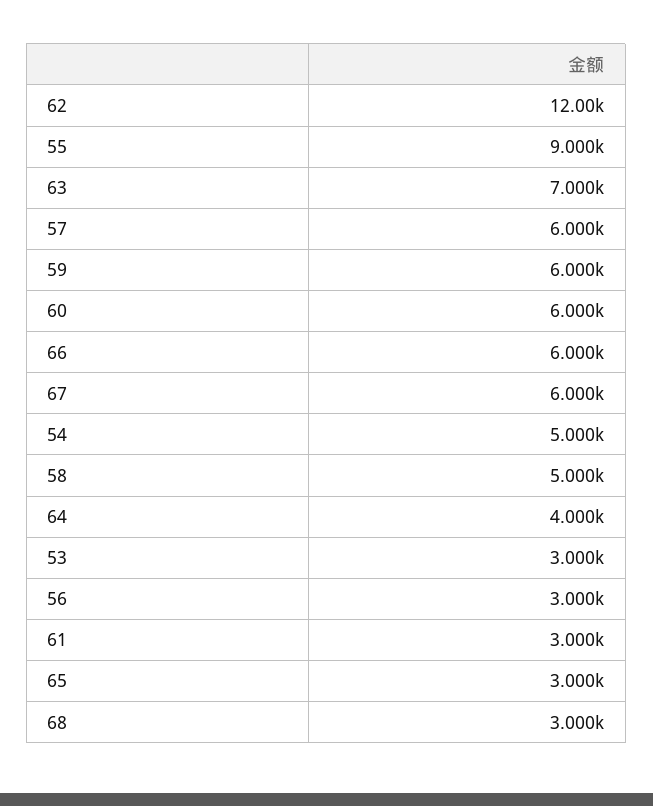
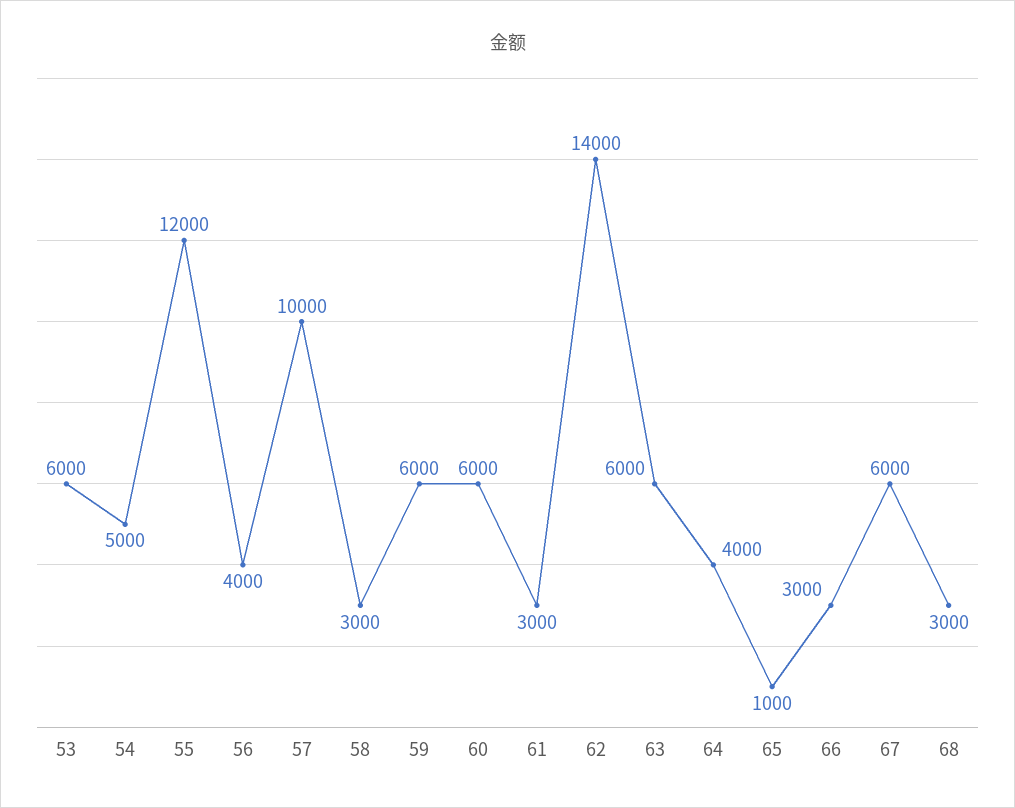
  {
-   "62": 12000,
+   "62": 14000,
-   "55": 9000,
+   "55": 12000,
-   "63": 7000,
+   "63": 6000,
-   "57": 6000,
+   "57": 10000,
    "59": 6000,
    "60": 6000,
-   "66": 6000,
+   "66": 3000,
    "67": 6000,
    "54": 5000,
-   "58": 5000,
+   "58": 3000,
    "64": 4000,
-   "53": 3000,
+   "53": 6000,
-   "56": 3000,
+   "56": 4000,
    "61": 3000,
-   "65": 3000,
+   "65": 1000,
    "68": 3000
  }

